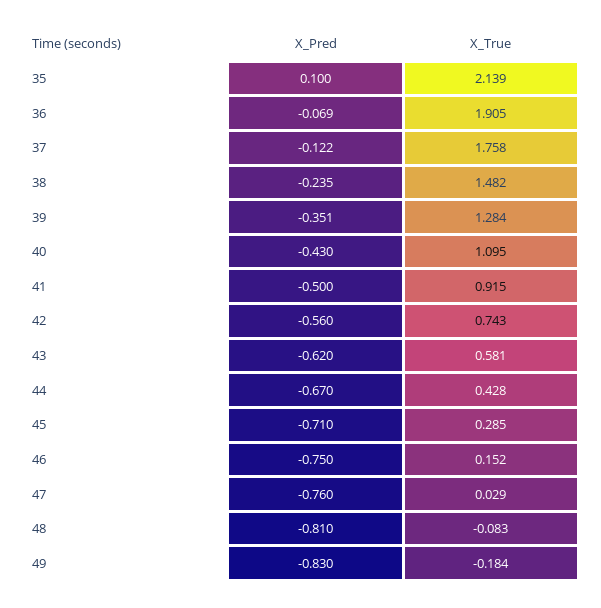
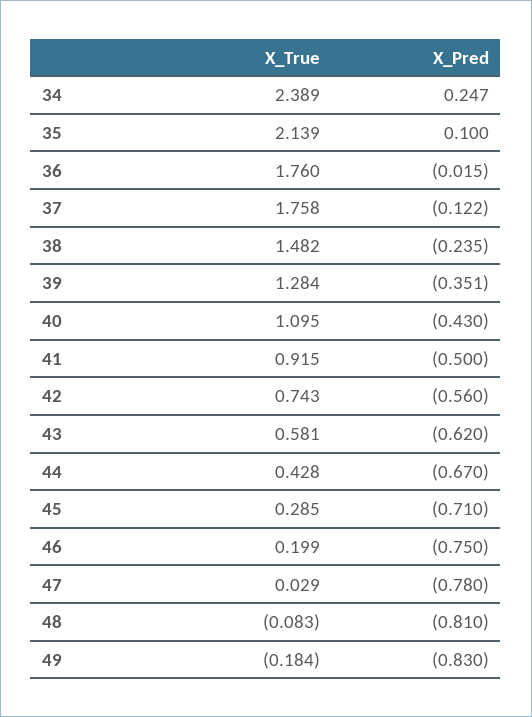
  {
    "X_Pred": {
      "35": 0.1,
-     "36": -0.069,
+     "36": -0.015,
      "37": -0.122,
      "38": -0.235,
      "39": -0.351,
      "40": -0.43,
      "41": -0.5,
      "42": -0.56,
      "43": -0.62,
      "44": -0.67,
      "45": -0.71,
      "46": -0.75,
-     "47": -0.76,
+     "47": -0.78,
      "48": -0.81,
-     "49": -0.83
+     "49": -0.83,
+     "34": 0.247
    },
    "X_True": {
      "35": 2.139,
-     "36": 1.905,
+     "36": 1.76,
      "37": 1.758,
      "38": 1.482,
      "39": 1.284,
      "40": 1.095,
      "41": 0.915,
      "42": 0.743,
      "43": 0.581,
      "44": 0.428,
      "45": 0.285,
-     "46": 0.152,
+     "46": 0.199,
      "47": 0.029,
      "48": -0.083,
-     "49": -0.184
+     "49": -0.184,
+     "34": 2.389
    }
  }

